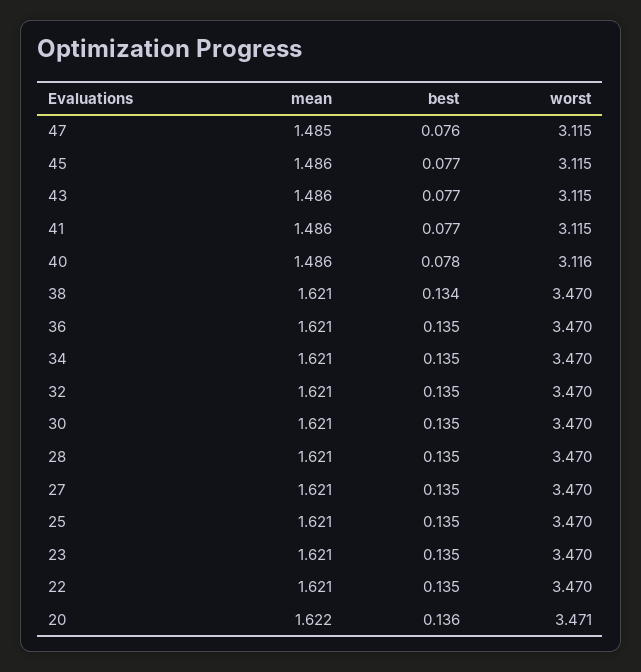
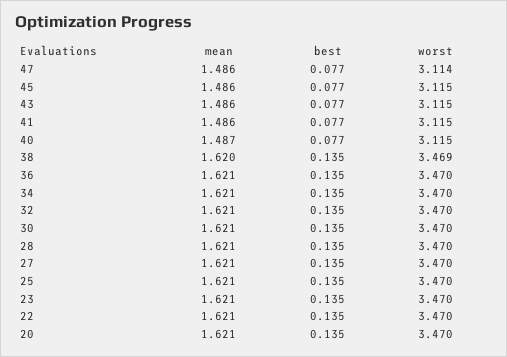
  {
    "mean": {
-     "47": 1.485,
+     "47": 1.486,
      "45": 1.486,
      "43": 1.486,
      "41": 1.486,
-     "40": 1.486,
+     "40": 1.487,
-     "38": 1.621,
+     "38": 1.62,
      "36": 1.621,
      "34": 1.621,
      "32": 1.621,
      "30": 1.621,
      "28": 1.621,
      "27": 1.621,
      "25": 1.621,
      "23": 1.621,
      "22": 1.621,
-     "20": 1.622
+     "20": 1.621
    },
    "best": {
-     "47": 0.076,
+     "47": 0.077,
      "45": 0.077,
      "43": 0.077,
      "41": 0.077,
-     "40": 0.078,
+     "40": 0.077,
-     "38": 0.134,
+     "38": 0.135,
      "36": 0.135,
      "34": 0.135,
      "32": 0.135,
      "30": 0.135,
      "28": 0.135,
      "27": 0.135,
      "25": 0.135,
      "23": 0.135,
      "22": 0.135,
-     "20": 0.136
+     "20": 0.135
    },
    "worst": {
-     "47": 3.115,
+     "47": 3.114,
      "45": 3.115,
      "43": 3.115,
      "41": 3.115,
-     "40": 3.116,
+     "40": 3.115,
-     "38": 3.47,
+     "38": 3.469,
      "36": 3.47,
      "34": 3.47,
      "32": 3.47,
      "30": 3.47,
      "28": 3.47,
      "27": 3.47,
      "25": 3.47,
      "23": 3.47,
      "22": 3.47,
-     "20": 3.471
+     "20": 3.47
    }
  }

